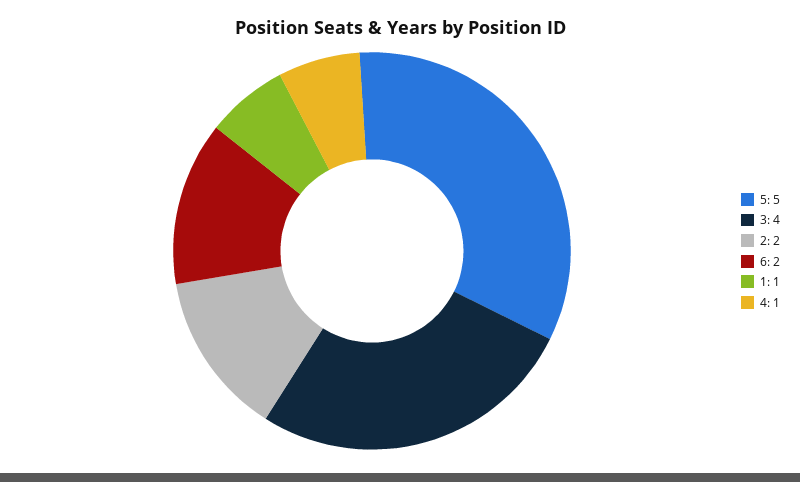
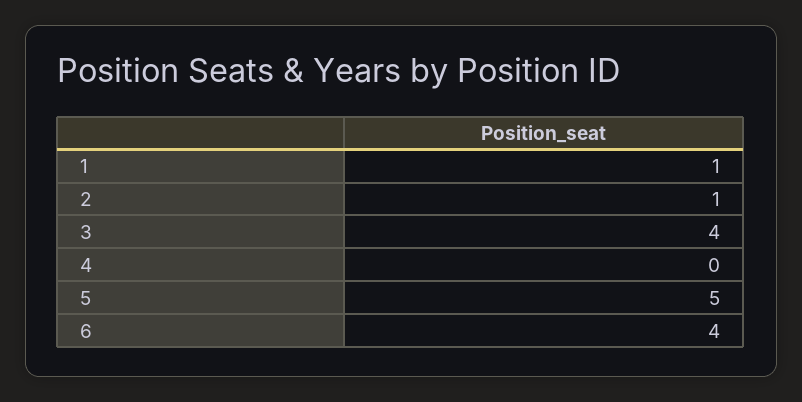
  {
    "5": 5,
    "3": 4,
-   "2": 2,
+   "2": 1,
-   "6": 2,
+   "6": 4,
    "1": 1,
-   "4": 1
+   "4": 0
  }

